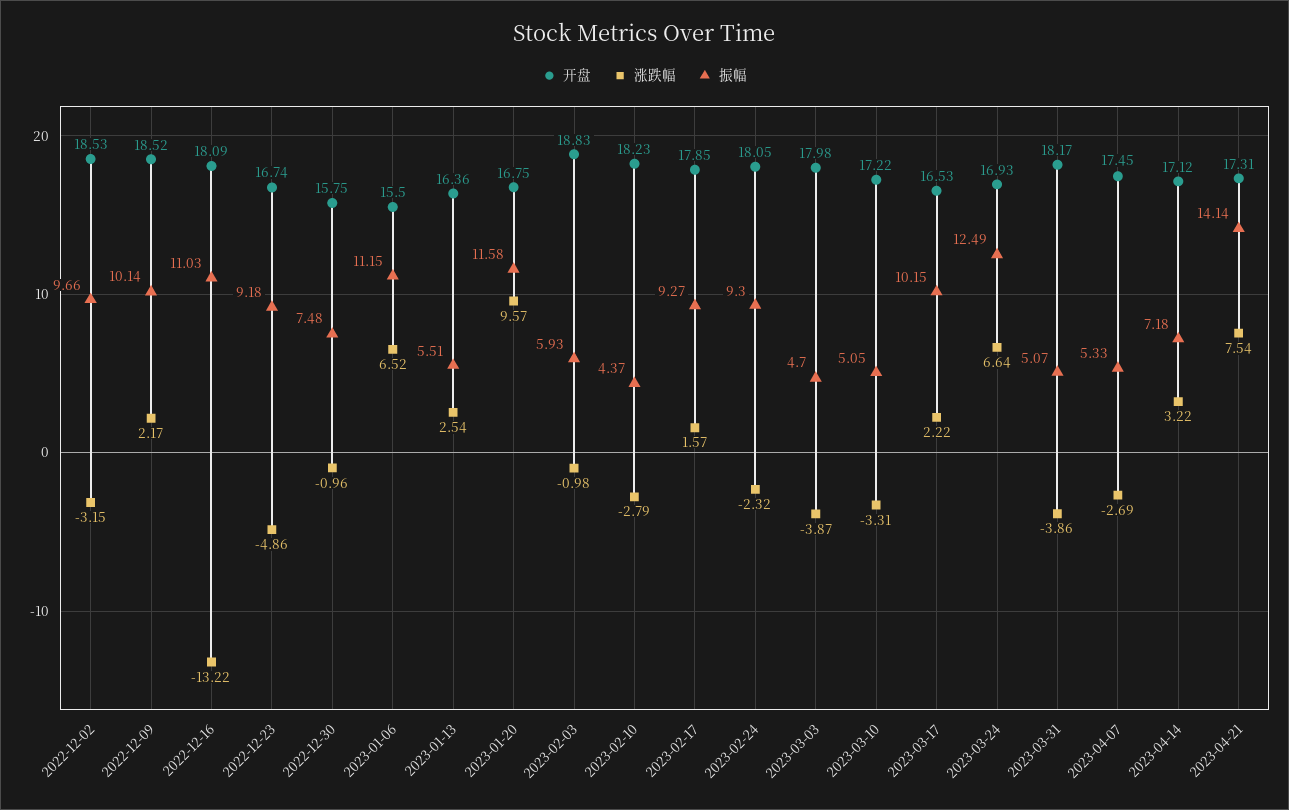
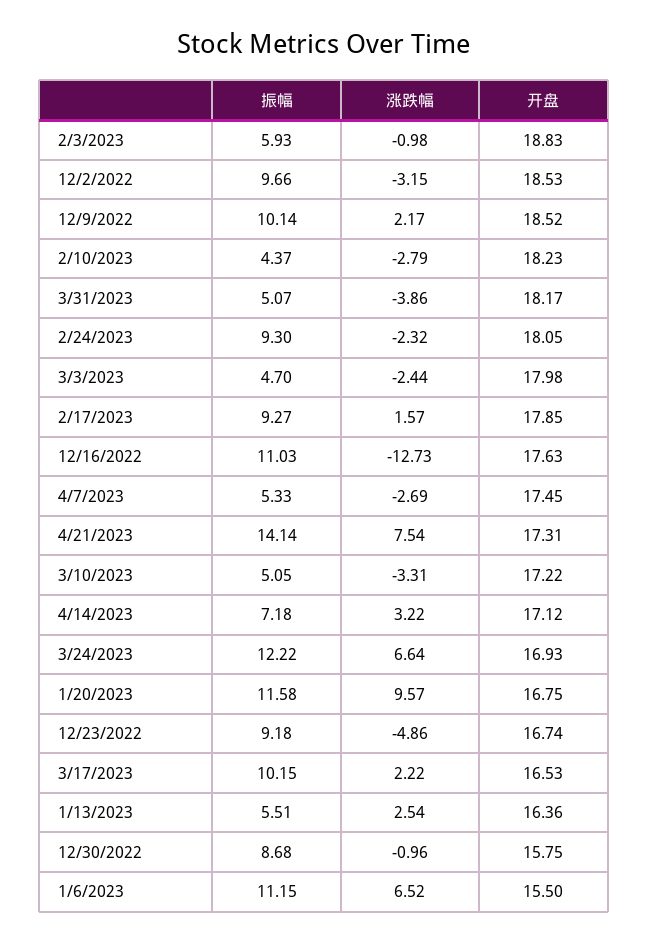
  {
    "开盘": {
      "2022-12-02": 18.53,
      "2022-12-09": 18.52,
-     "2022-12-16": 18.09,
+     "2022-12-16": 17.63,
      "2022-12-23": 16.74,
      "2022-12-30": 15.75,
      "2023-01-06": 15.5,
      "2023-01-13": 16.36,
      "2023-01-20": 16.75,
      "2023-02-03": 18.83,
      "2023-02-10": 18.23,
      "2023-02-17": 17.85,
      "2023-02-24": 18.05,
      "2023-03-03": 17.98,
      "2023-03-10": 17.22,
      "2023-03-17": 16.53,
      "2023-03-24": 16.93,
      "2023-03-31": 18.17,
      "2023-04-07": 17.45,
      "2023-04-14": 17.12,
      "2023-04-21": 17.31
    },
    "涨跌幅": {
      "2022-12-02": -3.15,
      "2022-12-09": 2.17,
-     "2022-12-16": -13.22,
+     "2022-12-16": -12.73,
      "2022-12-23": -4.86,
      "2022-12-30": -0.96,
      "2023-01-06": 6.52,
      "2023-01-13": 2.54,
      "2023-01-20": 9.57,
      "2023-02-03": -0.98,
      "2023-02-10": -2.79,
      "2023-02-17": 1.57,
      "2023-02-24": -2.32,
-     "2023-03-03": -3.87,
+     "2023-03-03": -2.44,
      "2023-03-10": -3.31,
      "2023-03-17": 2.22,
      "2023-03-24": 6.64,
      "2023-03-31": -3.86,
      "2023-04-07": -2.69,
      "2023-04-14": 3.22,
      "2023-04-21": 7.54
    },
    "振幅": {
      "2022-12-02": 9.66,
      "2022-12-09": 10.14,
      "2022-12-16": 11.03,
      "2022-12-23": 9.18,
-     "2022-12-30": 7.48,
+     "2022-12-30": 8.68,
      "2023-01-06": 11.15,
      "2023-01-13": 5.51,
      "2023-01-20": 11.58,
      "2023-02-03": 5.93,
      "2023-02-10": 4.37,
      "2023-02-17": 9.27,
      "2023-02-24": 9.3,
      "2023-03-03": 4.7,
      "2023-03-10": 5.05,
      "2023-03-17": 10.15,
-     "2023-03-24": 12.49,
+     "2023-03-24": 12.22,
      "2023-03-31": 5.07,
      "2023-04-07": 5.33,
      "2023-04-14": 7.18,
      "2023-04-21": 14.14
    }
  }

